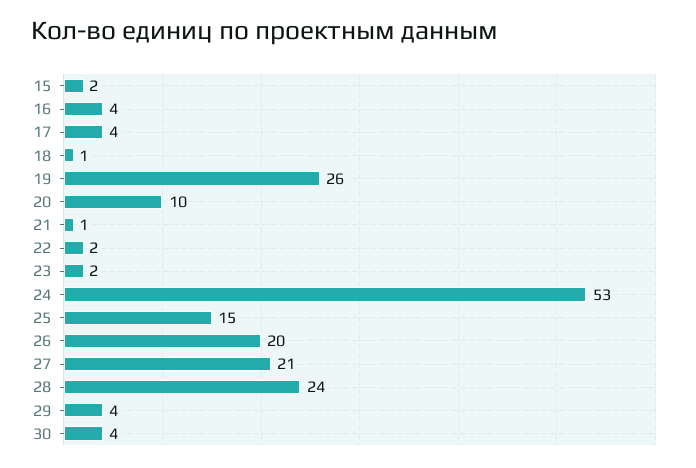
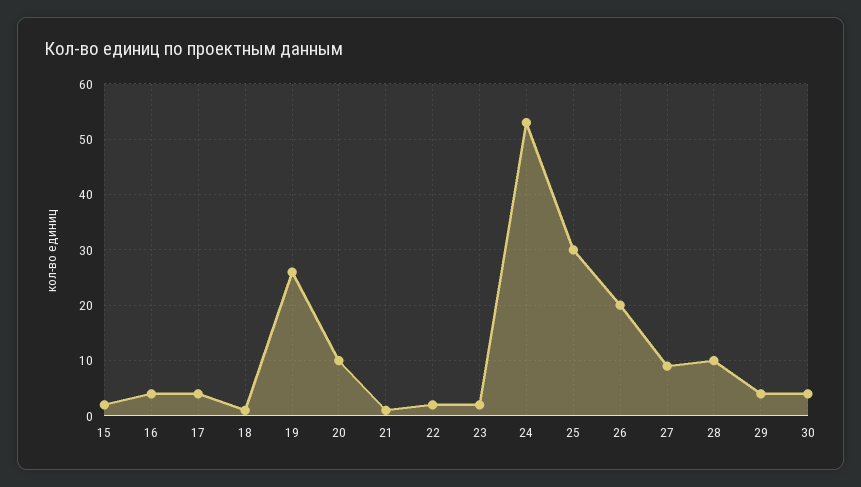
  {
    "15": 2,
    "16": 4,
    "17": 4,
    "18": 1,
    "19": 26,
    "20": 10,
    "21": 1,
    "22": 2,
    "23": 2,
    "24": 53,
-   "25": 15,
+   "25": 30,
    "26": 20,
-   "27": 21,
+   "27": 10,
-   "28": 24,
+   "28": 10,
    "29": 4,
    "30": 4
  }

